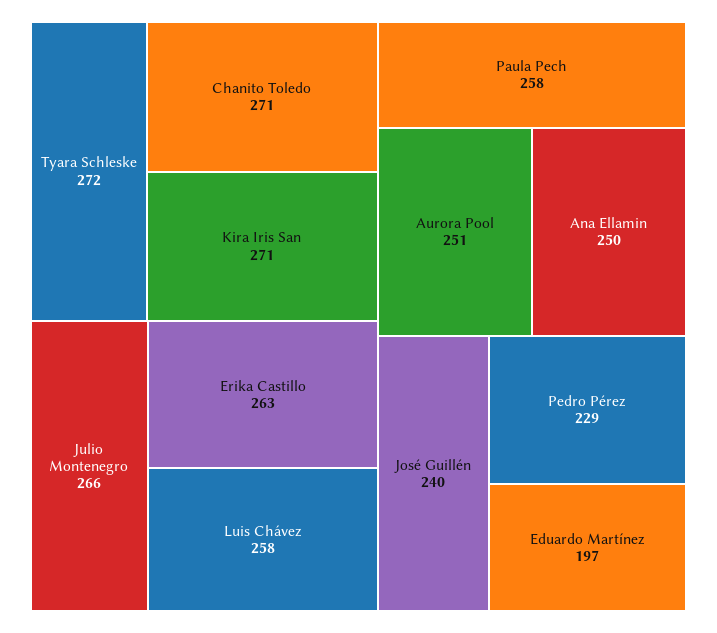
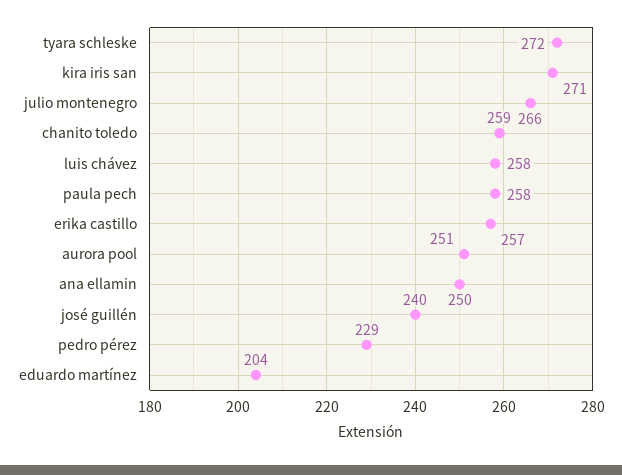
  {
    "Tyara Schleske": 272,
-   "Chanito Toledo": 271,
+   "Chanito Toledo": 259,
    "Kira Iris San": 271,
    "Julio Montenegro": 266,
-   "Erika Castillo": 263,
+   "Erika Castillo": 257,
    "Luis Chávez": 258,
    "Paula Pech": 258,
    "Aurora Pool": 251,
    "Ana Ellamin": 250,
    "José Guillén": 240,
    "Pedro Pérez": 229,
-   "Eduardo Martínez": 197
+   "Eduardo Martínez": 204
  }

